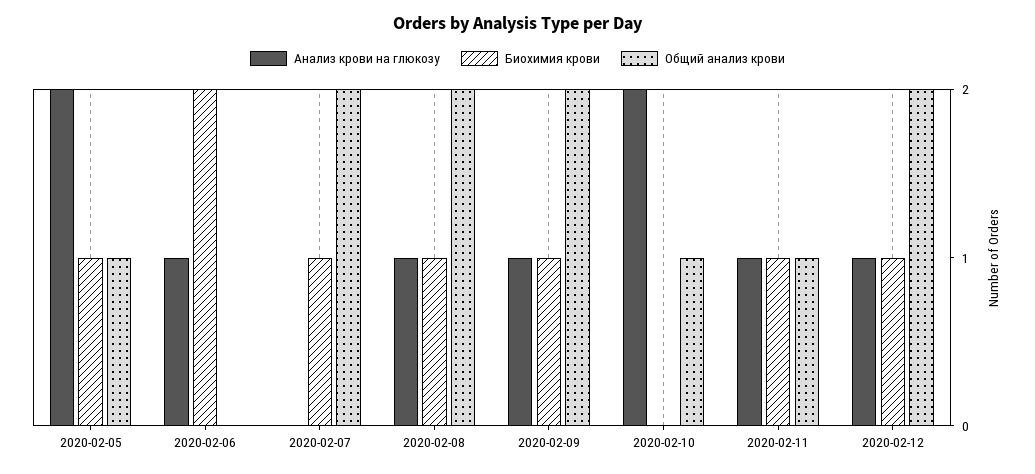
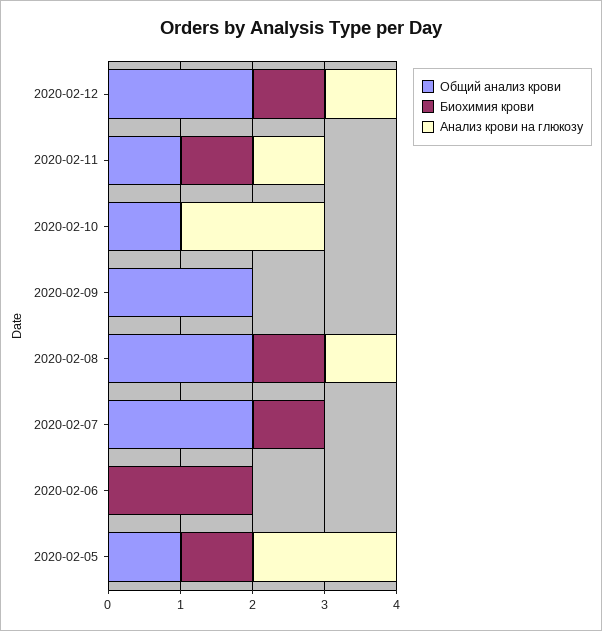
  {
    "Анализ крови на глюкозу": {
      "2020-02-05": 2,
-     "2020-02-06": 1,
+     "2020-02-06": 0,
      "2020-02-07": 0,
      "2020-02-08": 1,
-     "2020-02-09": 1,
+     "2020-02-09": 0,
      "2020-02-10": 2,
      "2020-02-11": 1,
      "2020-02-12": 1
    },
    "Биохимия крови": {
      "2020-02-05": 1,
      "2020-02-06": 2,
      "2020-02-07": 1,
      "2020-02-08": 1,
-     "2020-02-09": 1,
+     "2020-02-09": 0,
      "2020-02-10": 0,
      "2020-02-11": 1,
      "2020-02-12": 1
    },
    "Общий анализ крови": {
      "2020-02-05": 1,
      "2020-02-06": 0,
      "2020-02-07": 2,
      "2020-02-08": 2,
      "2020-02-09": 2,
      "2020-02-10": 1,
      "2020-02-11": 1,
      "2020-02-12": 2
    }
  }

